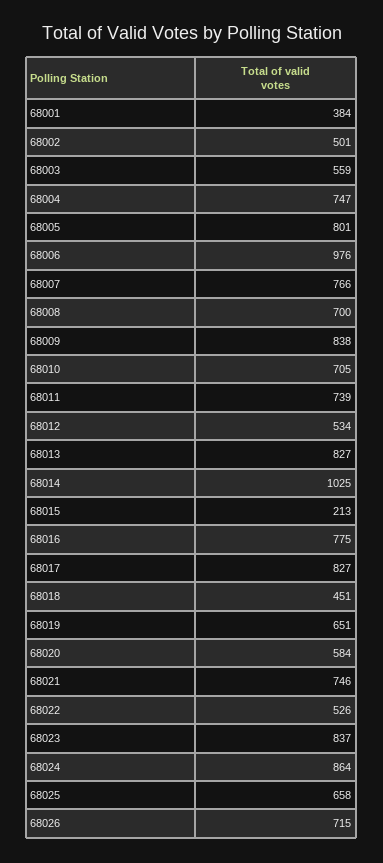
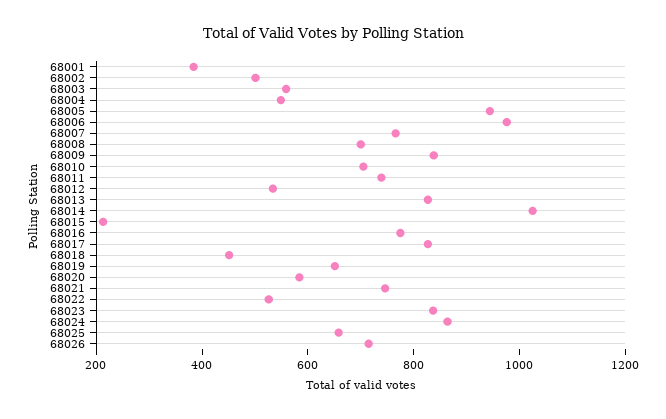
  {
    "68001": 384,
    "68002": 501,
    "68003": 559,
-   "68004": 747,
+   "68004": 550,
-   "68005": 801,
+   "68005": 950,
    "68006": 976,
    "68007": 766,
    "68008": 700,
    "68009": 838,
    "68010": 705,
    "68011": 739,
    "68012": 534,
    "68013": 827,
    "68014": 1025,
    "68015": 213,
    "68016": 775,
    "68017": 827,
    "68018": 451,
    "68019": 651,
    "68020": 584,
    "68021": 746,
    "68022": 526,
    "68023": 837,
    "68024": 864,
    "68025": 658,
    "68026": 715
  }

